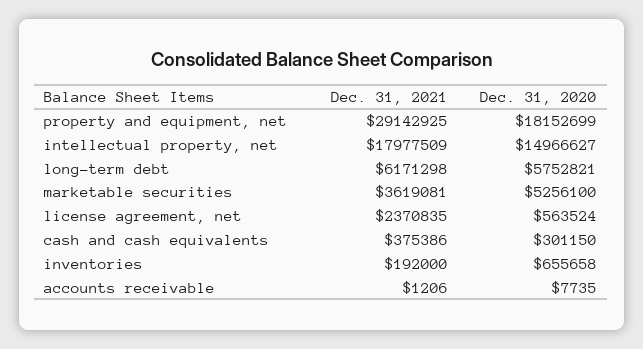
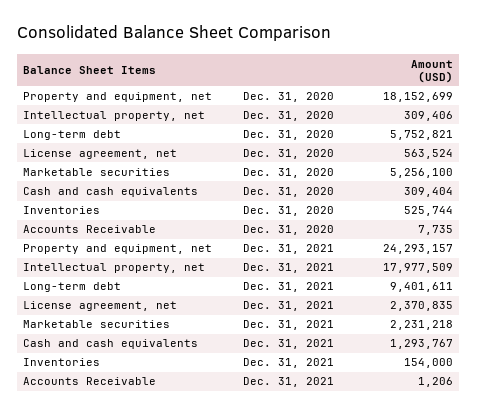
  {
    "Dec. 31, 2021": {
-     "property and equipment, net": 29142925,
+     "property and equipment, net": 24293157,
      "intellectual property, net": 17977509,
-     "long-term debt": 6171298,
+     "long-term debt": 9401611,
-     "marketable securities": 3619081,
+     "marketable securities": 2231218,
      "license agreement, net": 2370835,
-     "cash and cash equivalents": 375386,
+     "cash and cash equivalents": 1293767,
-     "inventories": 192000,
+     "inventories": 154000,
      "accounts receivable": 1206
    },
    "Dec. 31, 2020": {
      "property and equipment, net": 18152699,
-     "intellectual property, net": 14966627,
+     "intellectual property, net": 309406,
      "long-term debt": 5752821,
      "marketable securities": 5256100,
      "license agreement, net": 563524,
-     "cash and cash equivalents": 301150,
+     "cash and cash equivalents": 309404,
-     "inventories": 655658,
+     "inventories": 525744,
      "accounts receivable": 7735
    }
  }

